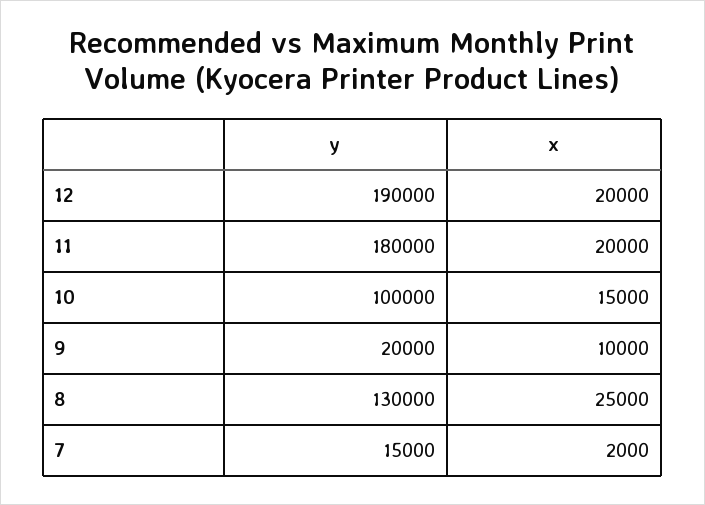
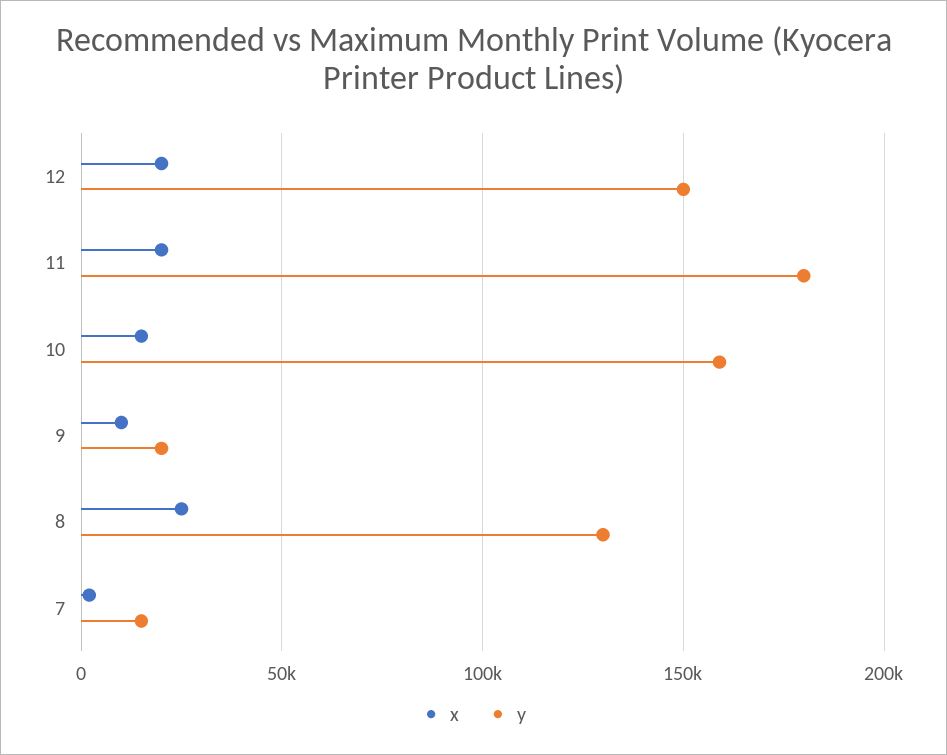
  {
    "y": {
-     "12": 190000,
+     "12": 150000,
      "11": 180000,
-     "10": 100000,
+     "10": 160000,
      "9": 20000,
      "8": 130000,
      "7": 15000
    },
    "x": {
      "12": 20000,
      "11": 20000,
      "10": 15000,
      "9": 10000,
      "8": 25000,
      "7": 2000
    }
  }

